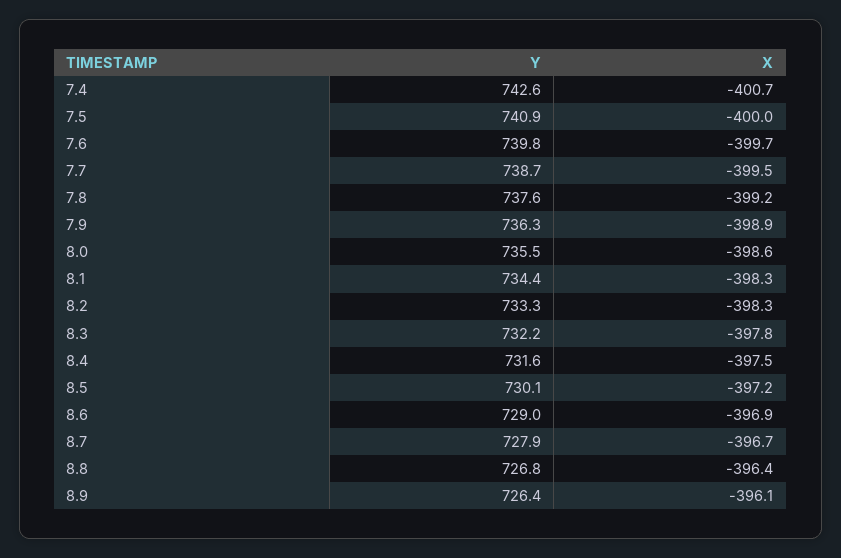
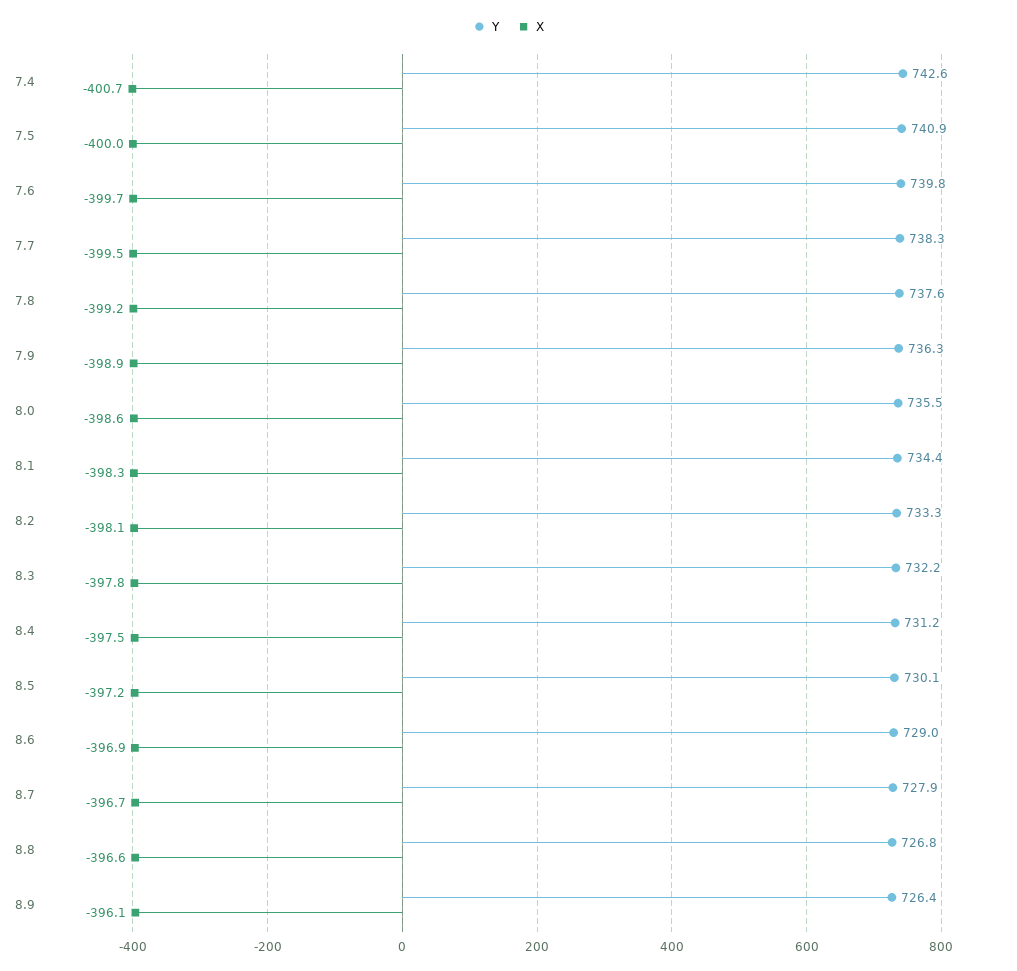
  {
    "Y": {
      "7.4": 742.6,
      "7.5": 740.9,
      "7.6": 739.8,
-     "7.7": 738.7,
+     "7.7": 738.3,
      "7.8": 737.6,
      "7.9": 736.3,
      "8.0": 735.5,
      "8.1": 734.4,
      "8.2": 733.3,
      "8.3": 732.2,
-     "8.4": 731.6,
+     "8.4": 731.2,
      "8.5": 730.1,
      "8.6": 729,
      "8.7": 727.9,
      "8.8": 726.8,
      "8.9": 726.4
    },
    "X": {
      "7.4": -400.7,
      "7.5": -400,
      "7.6": -399.7,
      "7.7": -399.5,
      "7.8": -399.2,
      "7.9": -398.9,
      "8.0": -398.6,
      "8.1": -398.3,
-     "8.2": -398.3,
+     "8.2": -398.1,
      "8.3": -397.8,
      "8.4": -397.5,
      "8.5": -397.2,
      "8.6": -396.9,
      "8.7": -396.7,
-     "8.8": -396.4,
+     "8.8": -396.6,
      "8.9": -396.1
    }
  }

